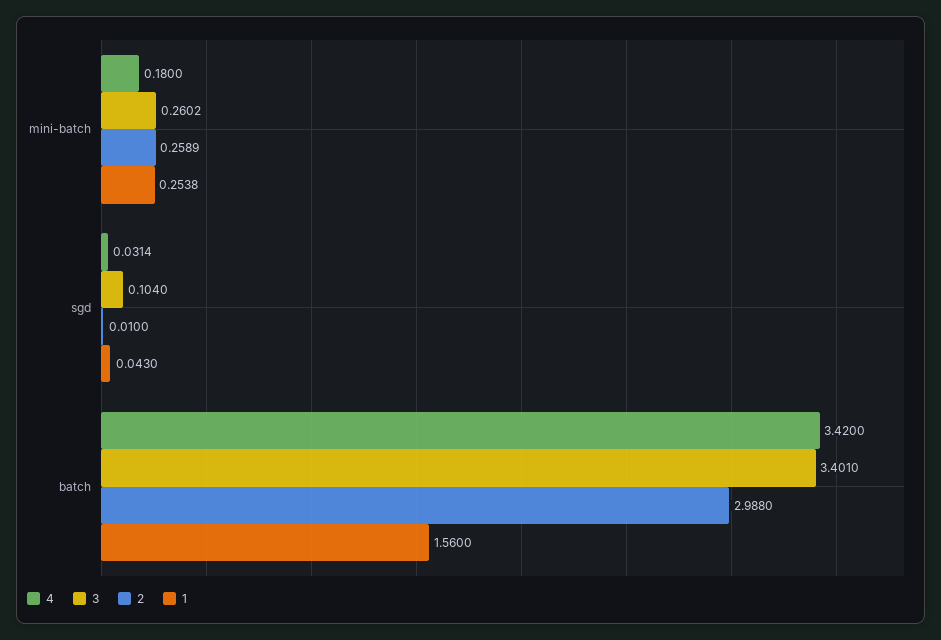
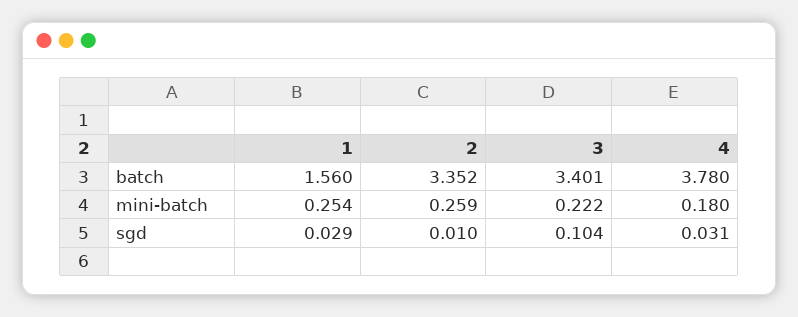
  {
    "4": {
      "mini-batch": 0.18,
      "sgd": 0.0314,
-     "batch": 3.42
+     "batch": 3.78
    },
    "3": {
-     "mini-batch": 0.2602,
+     "mini-batch": 0.222,
      "sgd": 0.104,
      "batch": 3.401
    },
    "2": {
      "mini-batch": 0.2589,
      "sgd": 0.01,
-     "batch": 2.988
+     "batch": 3.352
    },
    "1": {
      "mini-batch": 0.2538,
-     "sgd": 0.043,
+     "sgd": 0.029,
      "batch": 1.56
    }
  }

